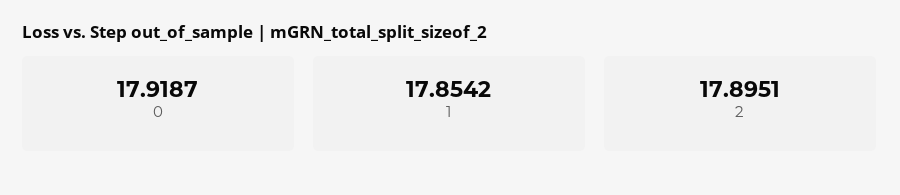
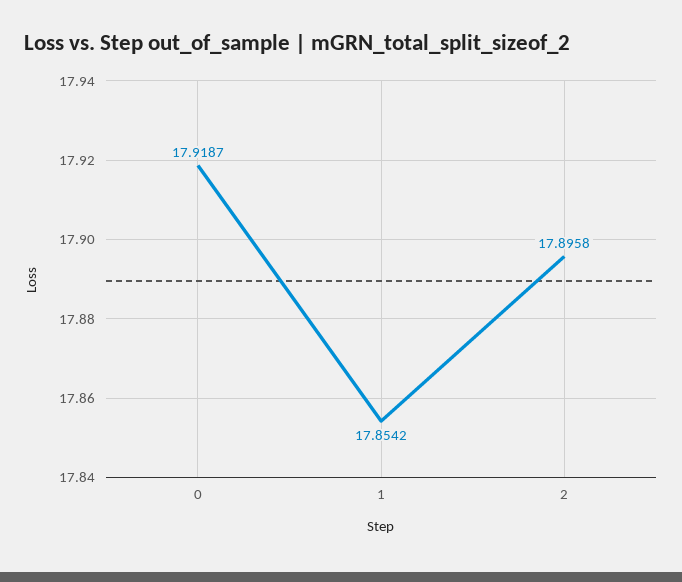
  {
    "0": 17.9187,
    "1": 17.8542,
-   "2": 17.8951
+   "2": 17.8958
  }

